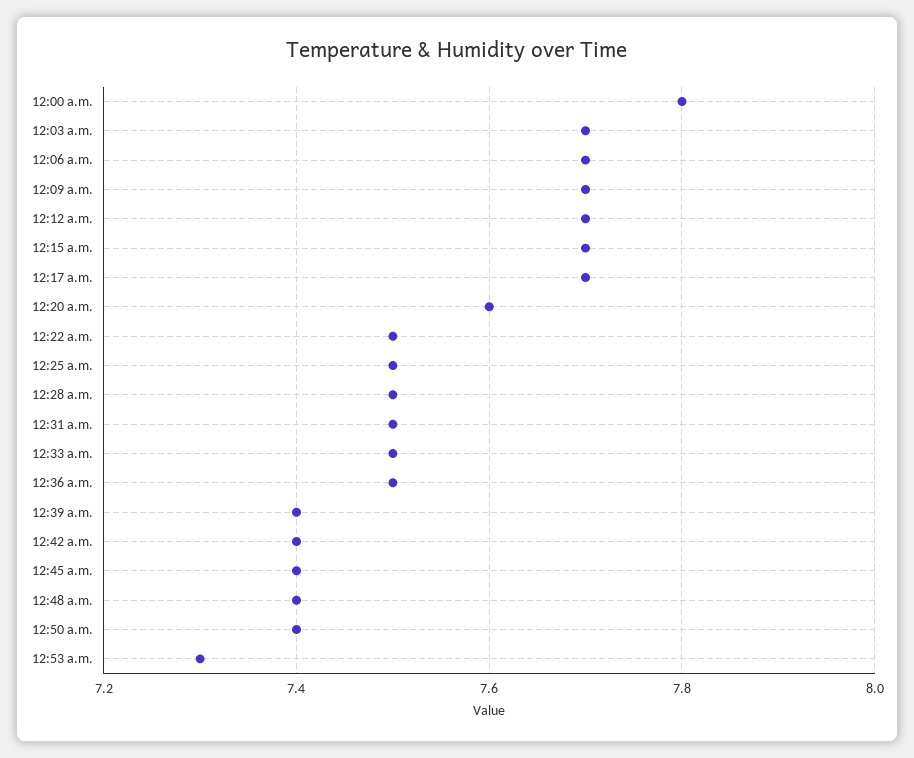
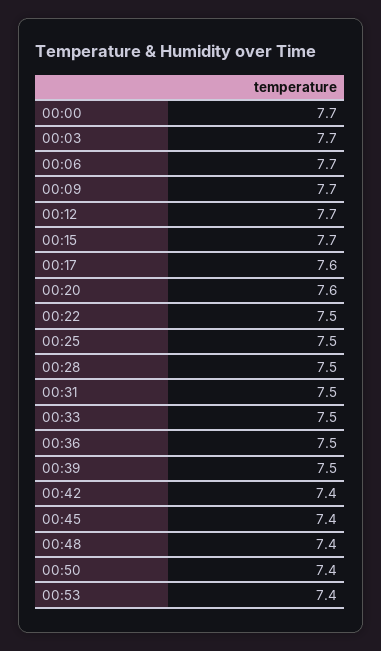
  {
-   "12:00 a.m.": 7.8,
+   "12:00 a.m.": 7.7,
    "12:03 a.m.": 7.7,
    "12:06 a.m.": 7.7,
    "12:09 a.m.": 7.7,
    "12:12 a.m.": 7.7,
    "12:15 a.m.": 7.7,
-   "12:17 a.m.": 7.7,
+   "12:17 a.m.": 7.6,
    "12:20 a.m.": 7.6,
    "12:22 a.m.": 7.5,
    "12:25 a.m.": 7.5,
    "12:28 a.m.": 7.5,
    "12:31 a.m.": 7.5,
    "12:33 a.m.": 7.5,
    "12:36 a.m.": 7.5,
-   "12:39 a.m.": 7.4,
+   "12:39 a.m.": 7.5,
    "12:42 a.m.": 7.4,
    "12:45 a.m.": 7.4,
    "12:48 a.m.": 7.4,
    "12:50 a.m.": 7.4,
-   "12:53 a.m.": 7.3
+   "12:53 a.m.": 7.4
  }

